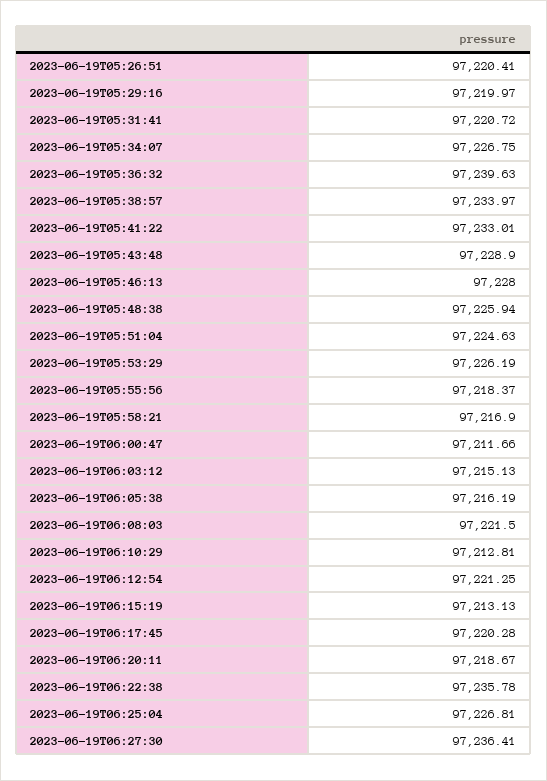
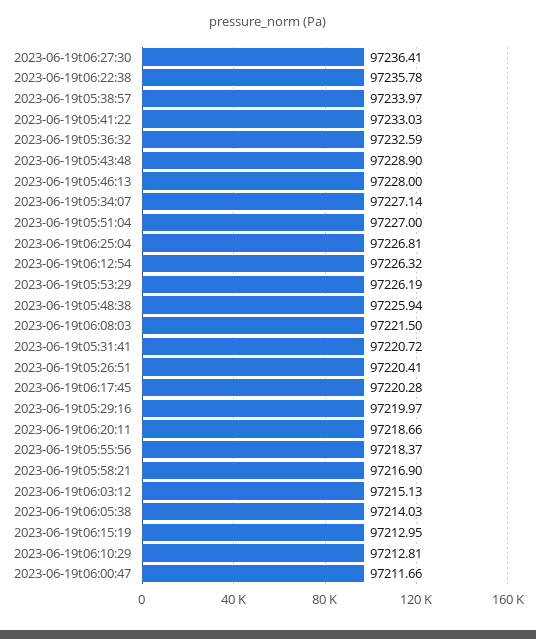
  {
    "2023-06-19T05:26:51": 97220.41,
    "2023-06-19T05:29:16": 97219.97,
    "2023-06-19T05:31:41": 97220.72,
-   "2023-06-19T05:34:07": 97226.75,
+   "2023-06-19T05:34:07": 97227.14,
-   "2023-06-19T05:36:32": 97239.63,
+   "2023-06-19T05:36:32": 97232.59,
    "2023-06-19T05:38:57": 97233.97,
-   "2023-06-19T05:41:22": 97233.01,
+   "2023-06-19T05:41:22": 97233.03,
    "2023-06-19T05:43:48": 97228.9,
    "2023-06-19T05:46:13": 97228,
    "2023-06-19T05:48:38": 97225.94,
-   "2023-06-19T05:51:04": 97224.63,
+   "2023-06-19T05:51:04": 97227,
    "2023-06-19T05:53:29": 97226.19,
    "2023-06-19T05:55:56": 97218.37,
    "2023-06-19T05:58:21": 97216.9,
    "2023-06-19T06:00:47": 97211.66,
    "2023-06-19T06:03:12": 97215.13,
-   "2023-06-19T06:05:38": 97216.19,
+   "2023-06-19T06:05:38": 97214.03,
    "2023-06-19T06:08:03": 97221.5,
    "2023-06-19T06:10:29": 97212.81,
-   "2023-06-19T06:12:54": 97221.25,
+   "2023-06-19T06:12:54": 97226.32,
-   "2023-06-19T06:15:19": 97213.13,
+   "2023-06-19T06:15:19": 97212.95,
    "2023-06-19T06:17:45": 97220.28,
-   "2023-06-19T06:20:11": 97218.67,
+   "2023-06-19T06:20:11": 97218.66,
    "2023-06-19T06:22:38": 97235.78,
    "2023-06-19T06:25:04": 97226.81,
    "2023-06-19T06:27:30": 97236.41
  }

